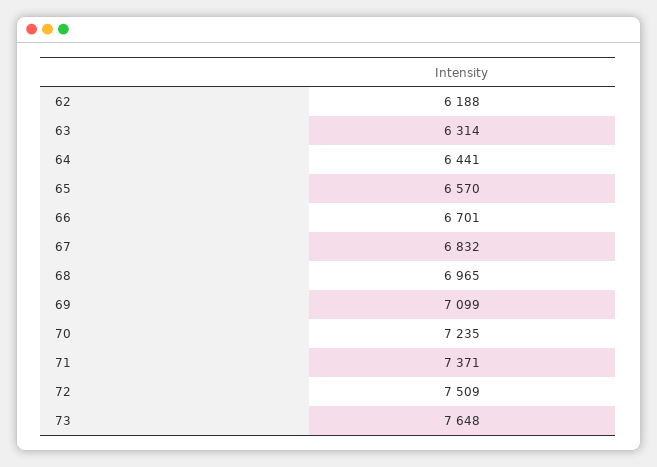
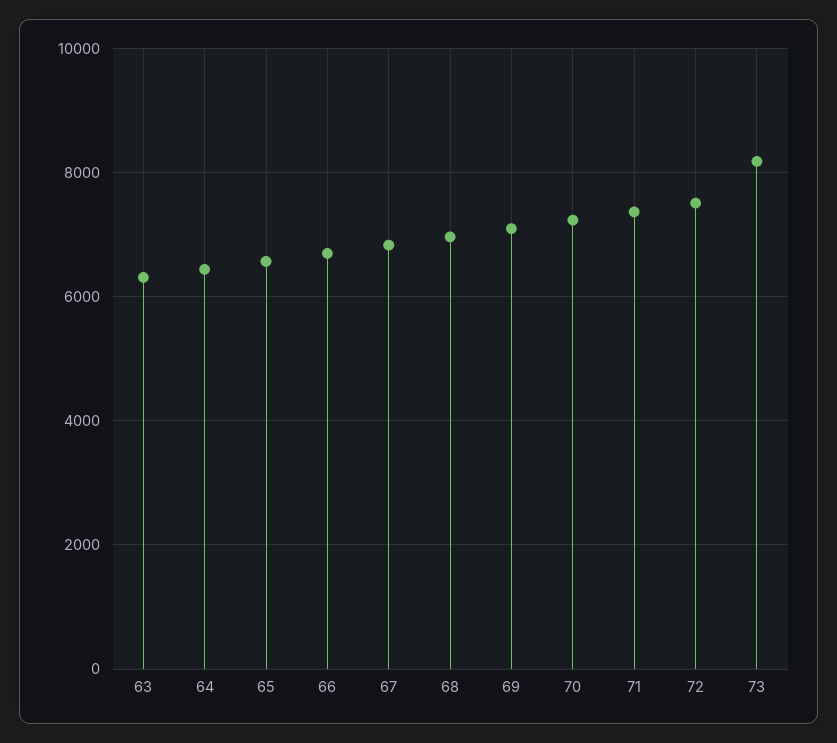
  {
-   "62": 6188,
    "63": 6314,
    "64": 6441,
    "65": 6570,
    "66": 6701,
    "67": 6832,
    "68": 6965,
    "69": 7099,
    "70": 7235,
    "71": 7371,
    "72": 7509,
-   "73": 7648
+   "73": 8200
  }

